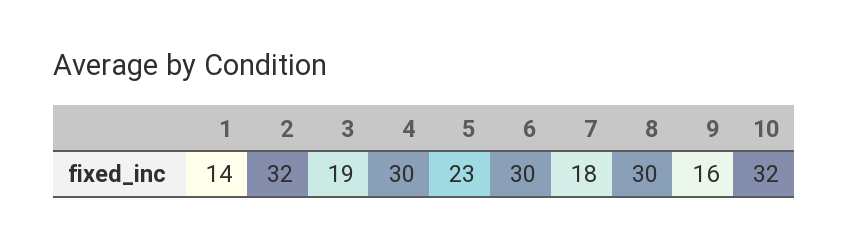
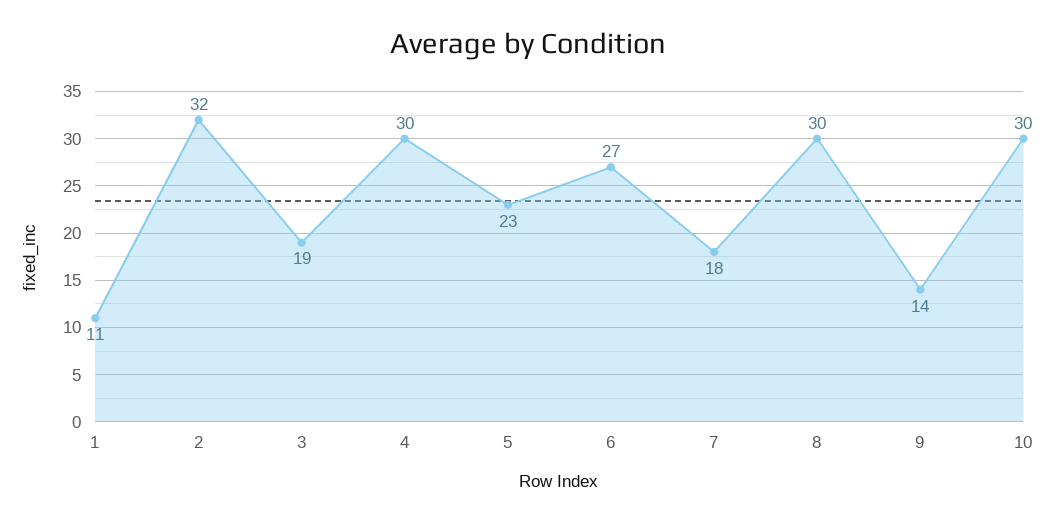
  {
-   "1": 14,
+   "1": 11,
    "2": 32,
    "3": 19,
    "4": 30,
    "5": 23,
-   "6": 30,
+   "6": 27,
    "7": 18,
    "8": 30,
-   "9": 16,
+   "9": 14,
-   "10": 32
+   "10": 30
  }

